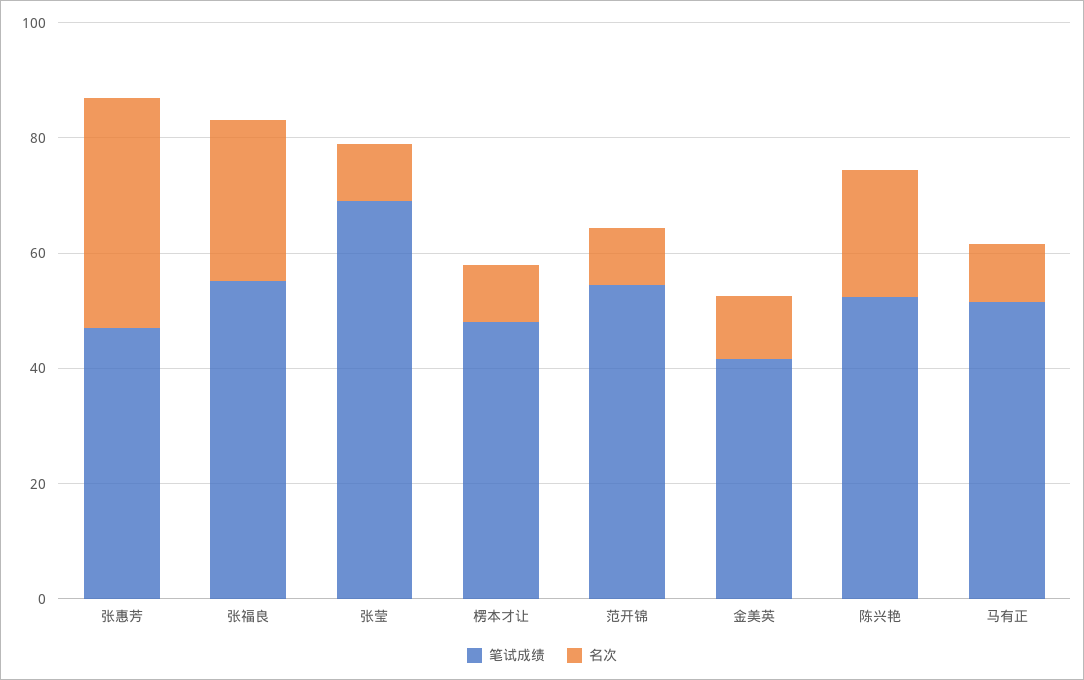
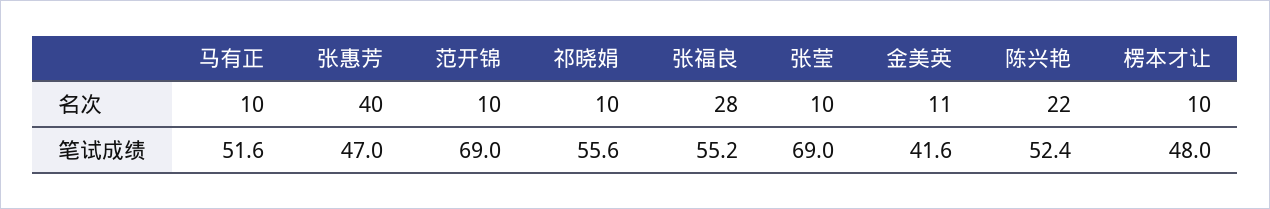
  {
    "笔试成绩": {
      "张惠芳": 47,
      "张福良": 55.2,
      "张莹": 69,
      "楞本才让": 48,
-     "范开锦": 55,
+     "范开锦": 69,
      "金美英": 41.6,
      "陈兴艳": 52.4,
-     "马有正": 51.6
+     "马有正": 51.6,
+     "祁晓娟": 55.6
    },
    "名次": {
      "张惠芳": 40,
      "张福良": 28,
      "张莹": 10,
      "楞本才让": 10,
      "范开锦": 10,
      "金美英": 11,
      "陈兴艳": 22,
-     "马有正": 10
+     "马有正": 10,
+     "祁晓娟": 10
    }
  }

